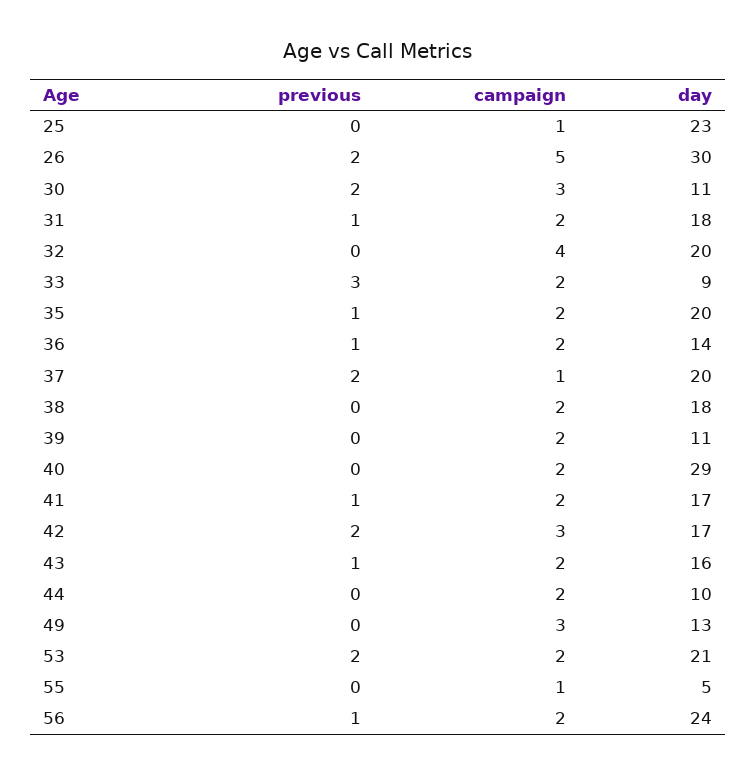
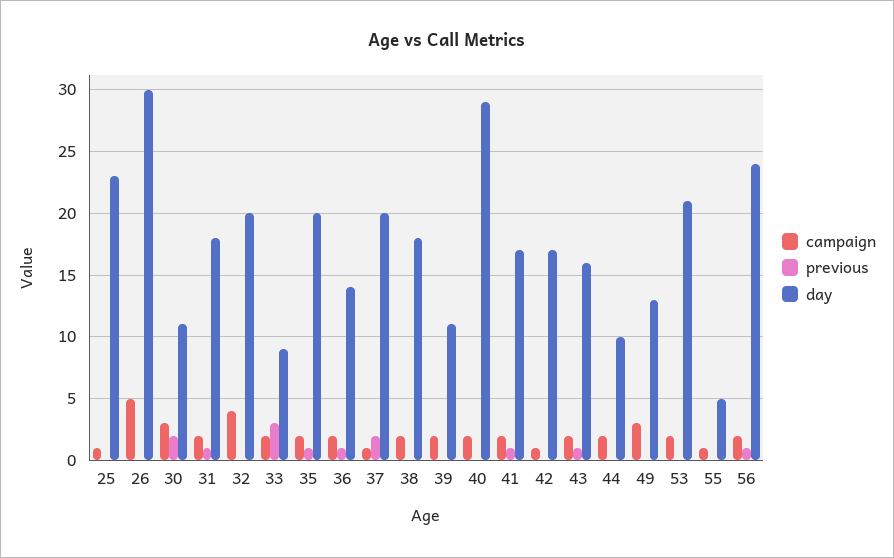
  {
    "previous": {
      "25": 0,
-     "26": 2,
+     "26": 0,
      "30": 2,
      "31": 1,
      "32": 0,
      "33": 3,
      "35": 1,
      "36": 1,
      "37": 2,
      "38": 0,
      "39": 0,
      "40": 0,
      "41": 1,
-     "42": 2,
+     "42": 0,
      "43": 1,
      "44": 0,
      "49": 0,
-     "53": 2,
+     "53": 0,
      "55": 0,
      "56": 1
    },
    "campaign": {
      "25": 1,
      "26": 5,
      "30": 3,
      "31": 2,
      "32": 4,
      "33": 2,
      "35": 2,
      "36": 2,
      "37": 1,
      "38": 2,
      "39": 2,
      "40": 2,
      "41": 2,
-     "42": 3,
+     "42": 1,
      "43": 2,
      "44": 2,
      "49": 3,
      "53": 2,
      "55": 1,
      "56": 2
    },
    "day": {
      "25": 23,
      "26": 30,
      "30": 11,
      "31": 18,
      "32": 20,
      "33": 9,
      "35": 20,
      "36": 14,
      "37": 20,
      "38": 18,
      "39": 11,
      "40": 29,
      "41": 17,
      "42": 17,
      "43": 16,
      "44": 10,
      "49": 13,
      "53": 21,
      "55": 5,
      "56": 24
    }
  }

